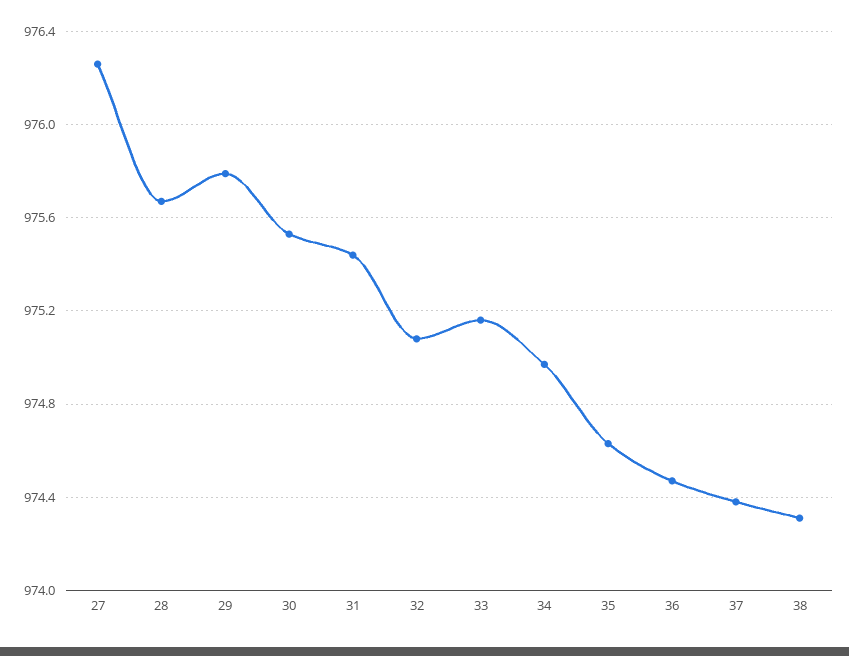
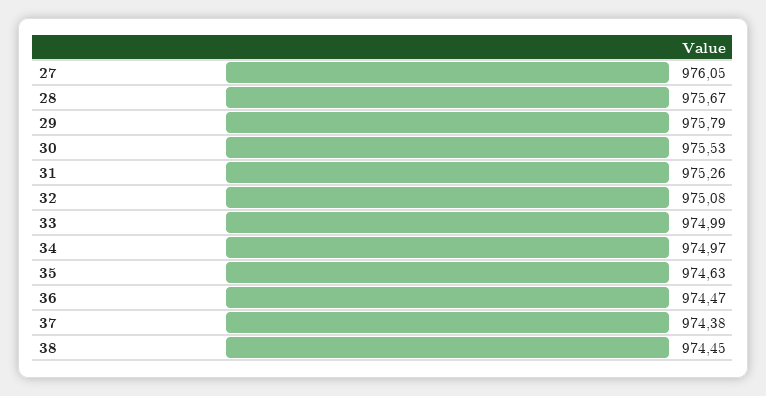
  {
-   "27": 976.25,
+   "27": 976.05,
    "28": 975.67,
    "29": 975.79,
    "30": 975.53,
-   "31": 975.45,
+   "31": 975.26,
    "32": 975.08,
-   "33": 975.15,
+   "33": 974.99,
    "34": 974.97,
    "35": 974.63,
    "36": 974.47,
    "37": 974.38,
-   "38": 974.3
+   "38": 974.45
  }

